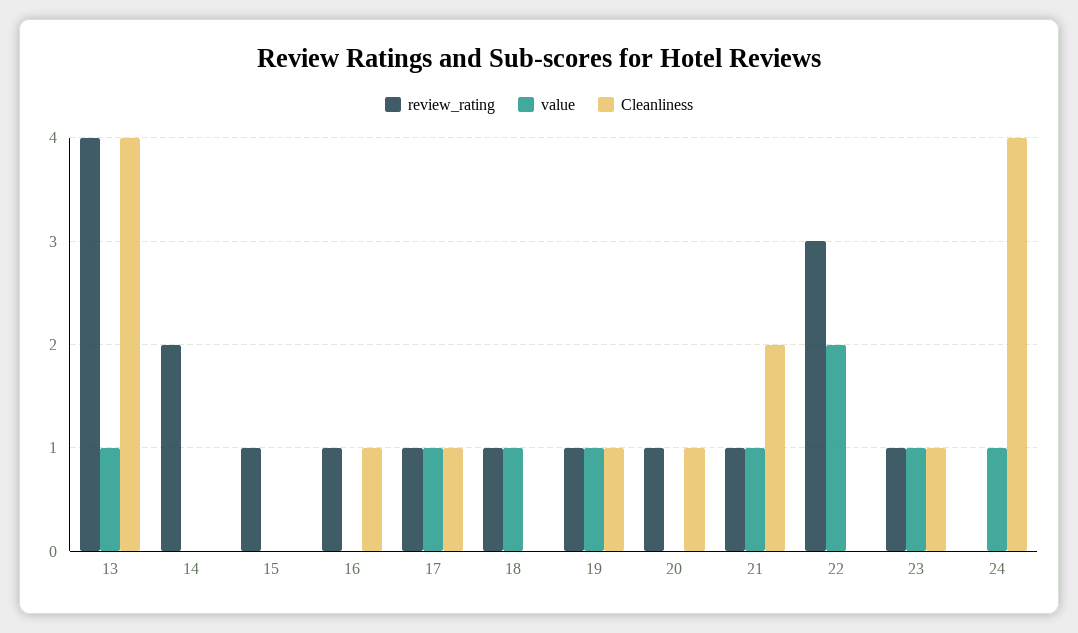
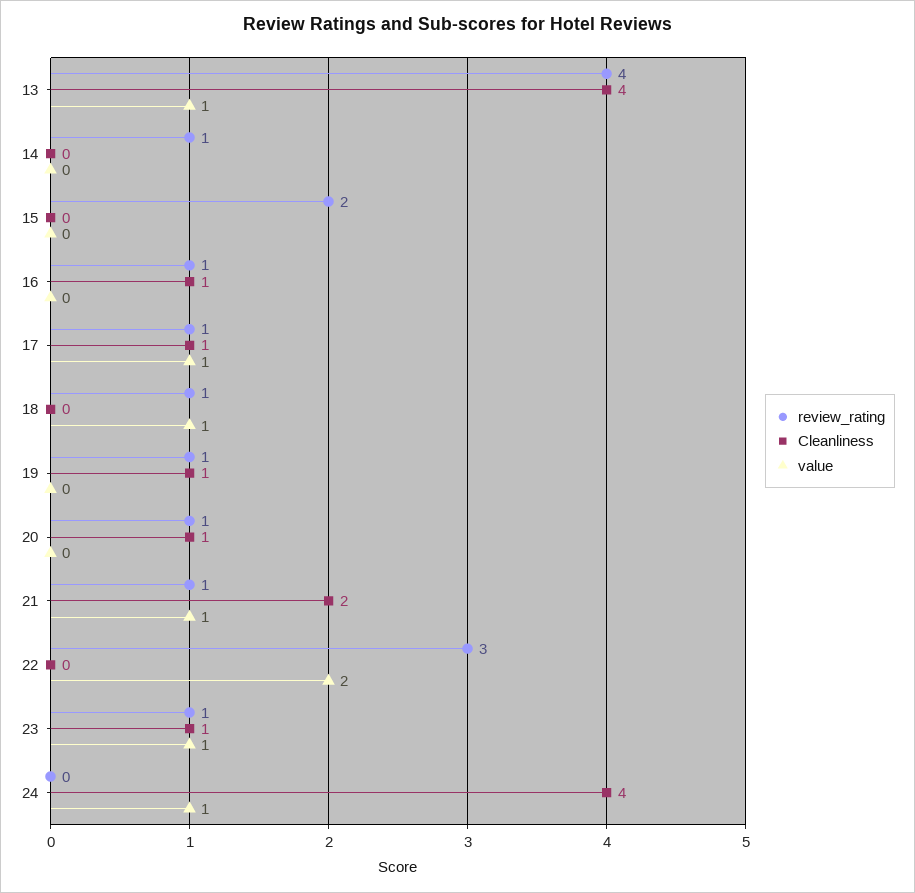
  {
    "review_rating": {
      "13": 4,
-     "14": 2,
+     "14": 1,
-     "15": 1,
+     "15": 2,
      "16": 1,
      "17": 1,
      "18": 1,
      "19": 1,
      "20": 1,
      "21": 1,
      "22": 3,
      "23": 1,
      "24": 0
    },
    "value": {
      "13": 1,
      "14": 0,
      "15": 0,
      "16": 0,
      "17": 1,
      "18": 1,
-     "19": 1,
+     "19": 0,
      "20": 0,
      "21": 1,
      "22": 2,
      "23": 1,
      "24": 1
    },
    "Cleanliness": {
      "13": 4,
      "14": 0,
      "15": 0,
      "16": 1,
      "17": 1,
      "18": 0,
      "19": 1,
      "20": 1,
      "21": 2,
      "22": 0,
      "23": 1,
      "24": 4
    }
  }

